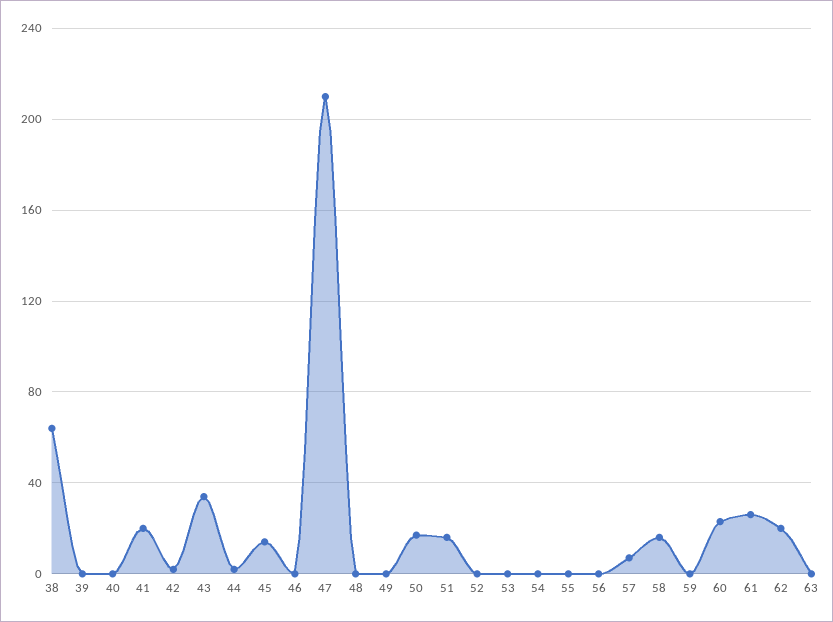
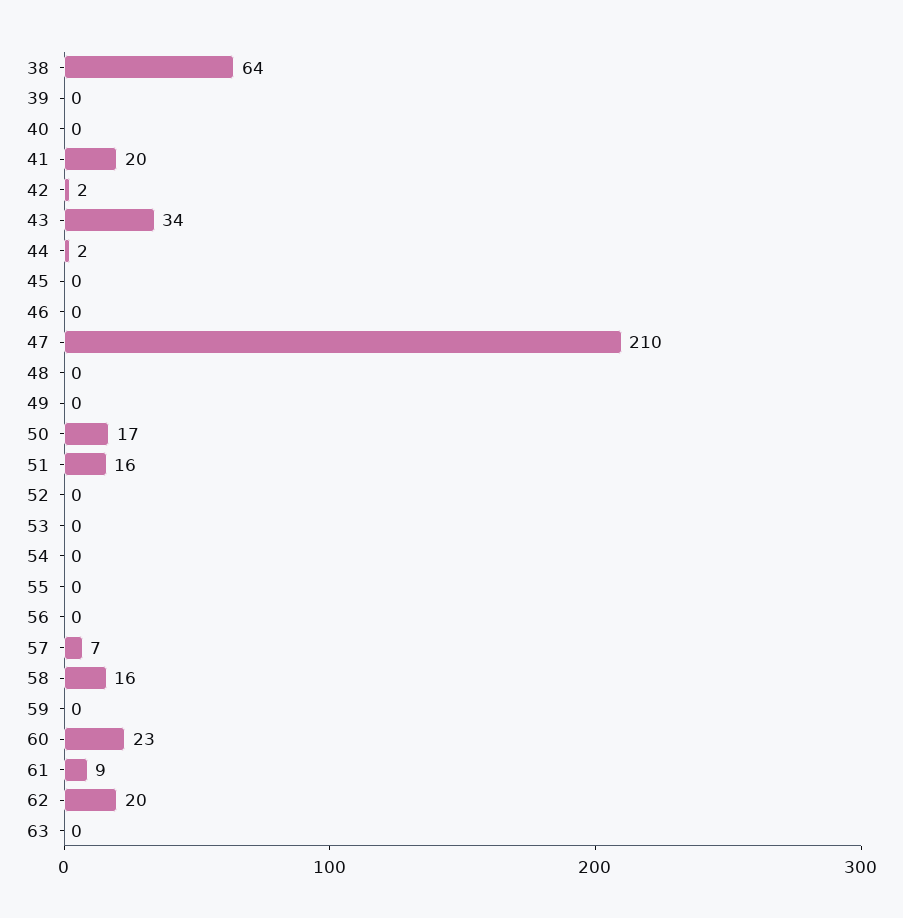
  {
    "38": 64,
    "39": 0,
    "40": 0,
    "41": 20,
    "42": 2,
    "43": 34,
    "44": 2,
-   "45": 15,
+   "45": 0,
    "46": 0,
    "47": 210,
    "48": 0,
    "49": 0,
    "50": 17,
    "51": 16,
    "52": 0,
    "53": 0,
    "54": 0,
    "55": 0,
    "56": 0,
    "57": 7,
    "58": 16,
    "59": 0,
    "60": 23,
-   "61": 25,
+   "61": 9,
    "62": 20,
    "63": 0
  }

